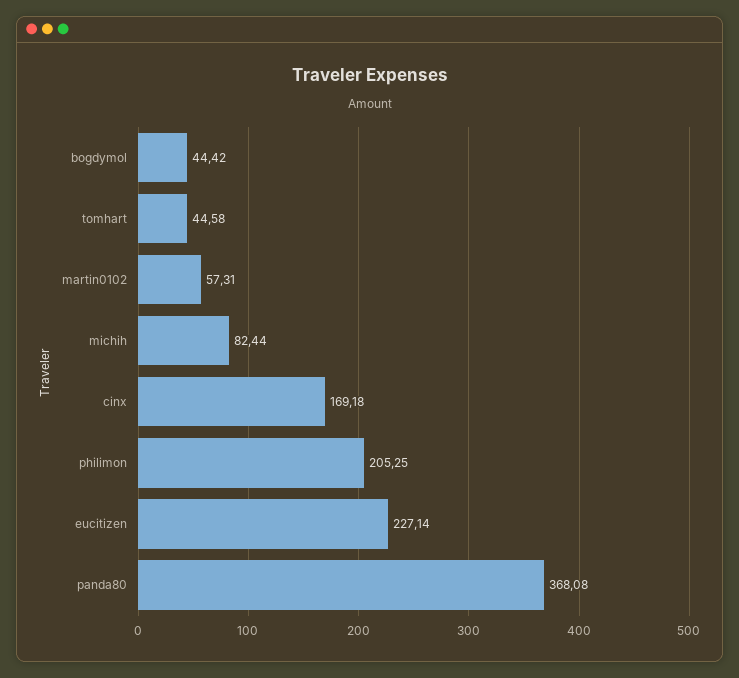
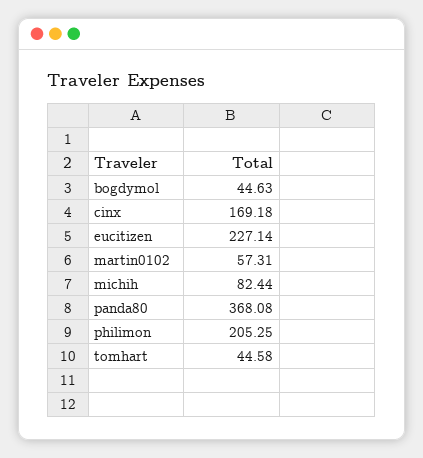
  {
-   "bogdymol": 44.42,
+   "bogdymol": 44.63,
    "tomhart": 44.58,
    "martin0102": 57.31,
    "michih": 82.44,
    "cinx": 169.18,
    "philimon": 205.25,
    "eucitizen": 227.14,
    "panda80": 368.08
  }

